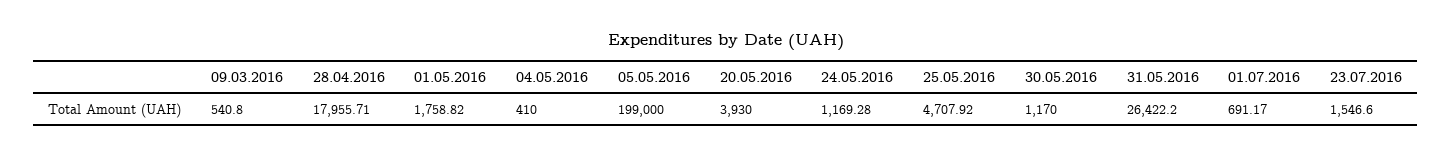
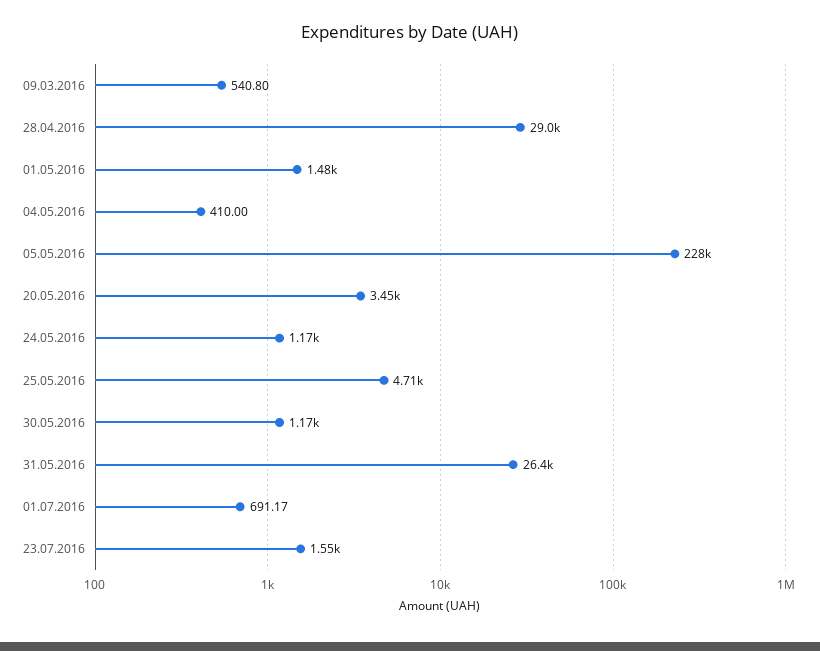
  {
    "09.03.2016": 540.8,
-   "28.04.2016": 17955.71,
+   "28.04.2016": 29000,
-   "01.05.2016": 1758.82,
+   "01.05.2016": 1480,
    "04.05.2016": 410,
-   "05.05.2016": 199000,
+   "05.05.2016": 228000,
-   "20.05.2016": 3930,
+   "20.05.2016": 3450,
    "24.05.2016": 1169.28,
    "25.05.2016": 4707.92,
    "30.05.2016": 1170,
    "31.05.2016": 26422.2,
    "01.07.2016": 691.17,
    "23.07.2016": 1546.6
  }

